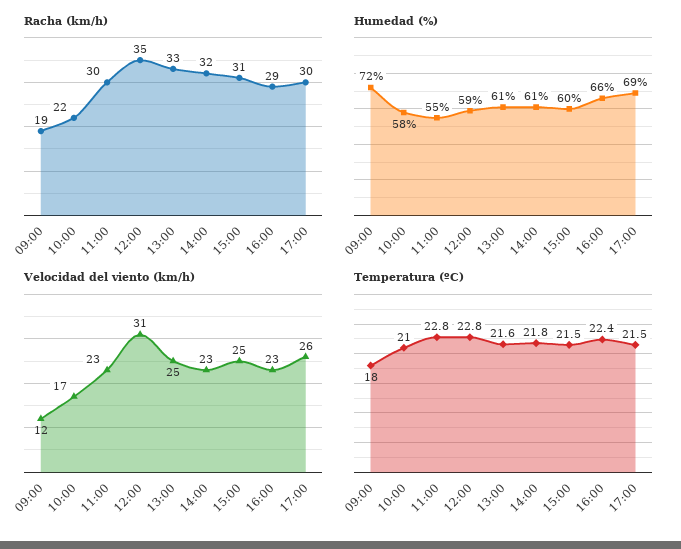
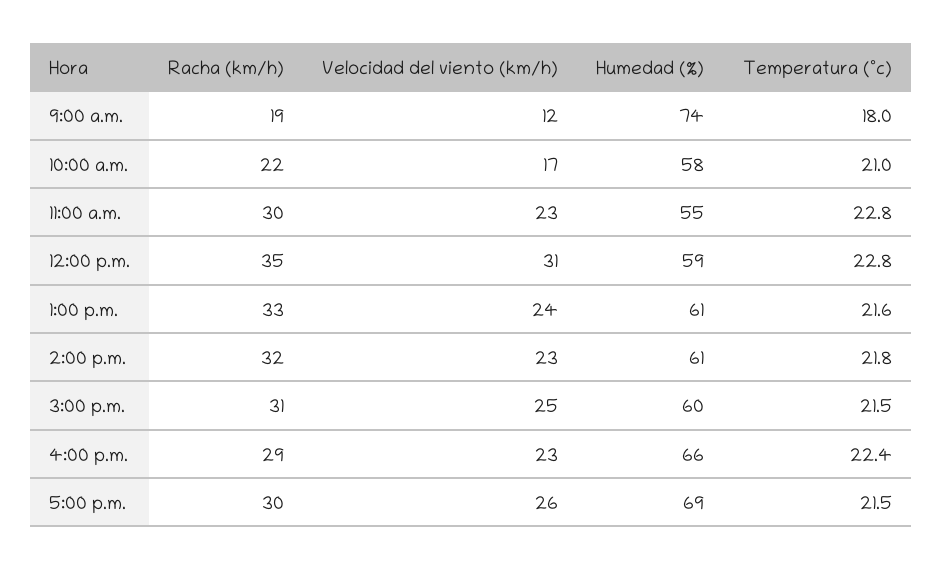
  {
    "Racha (km/h)": {
      "09:00": 19,
      "10:00": 22,
      "11:00": 30,
      "12:00": 35,
      "13:00": 33,
      "14:00": 32,
      "15:00": 31,
      "16:00": 29,
      "17:00": 30
    },
    "Humedad (%)": {
-     "09:00": 72,
+     "09:00": 74,
      "10:00": 58,
      "11:00": 55,
      "12:00": 59,
      "13:00": 61,
      "14:00": 61,
      "15:00": 60,
      "16:00": 66,
      "17:00": 69
    },
    "Velocidad del viento (km/h)": {
      "09:00": 12,
      "10:00": 17,
      "11:00": 23,
      "12:00": 31,
-     "13:00": 25,
+     "13:00": 24,
      "14:00": 23,
      "15:00": 25,
      "16:00": 23,
      "17:00": 26
    },
    "Temperatura (ºC)": {
      "09:00": 18,
      "10:00": 21,
      "11:00": 22.8,
      "12:00": 22.8,
      "13:00": 21.6,
      "14:00": 21.8,
      "15:00": 21.5,
      "16:00": 22.4,
      "17:00": 21.5
    }
  }

